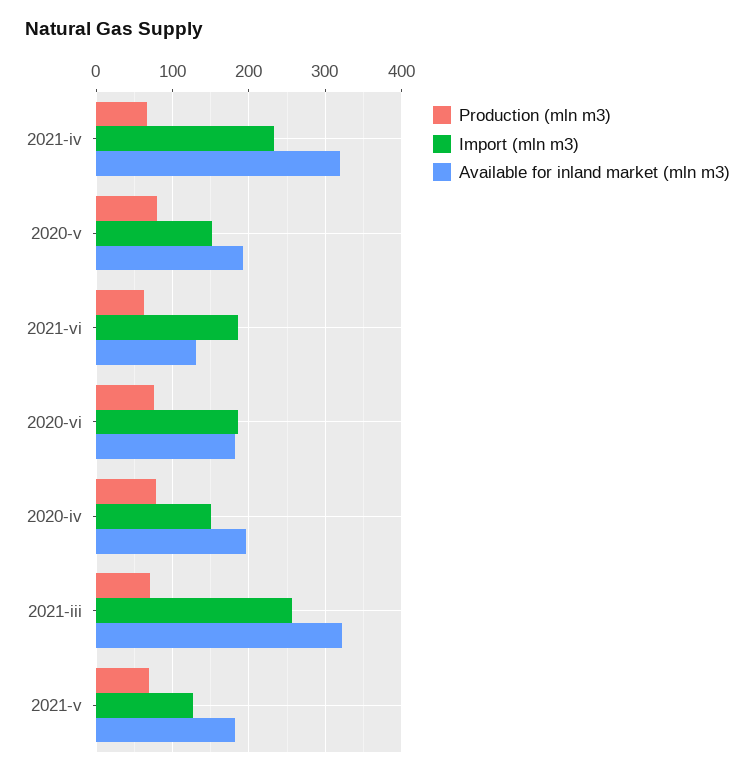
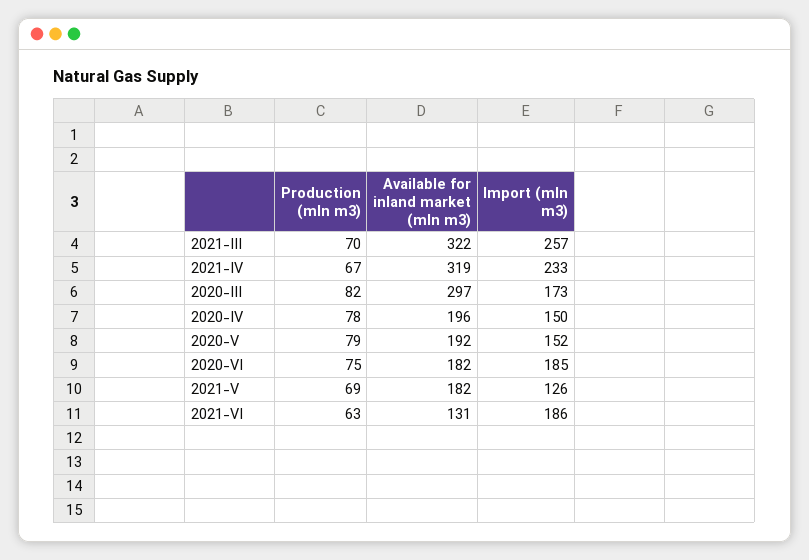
  {
    "Production (mln m3)": {
      "2021-iv": 67,
      "2020-v": 79,
      "2021-vi": 63,
      "2020-vi": 75,
      "2020-iv": 78,
      "2021-iii": 70,
-     "2021-v": 69
+     "2021-v": 69,
+     "2020-III": 82
    },
    "Import (mln m3)": {
      "2021-iv": 233,
      "2020-v": 152,
      "2021-vi": 186,
      "2020-vi": 185,
      "2020-iv": 150,
      "2021-iii": 257,
-     "2021-v": 126
+     "2021-v": 126,
+     "2020-III": 173
    },
    "Available for inland market (mln m3)": {
      "2021-iv": 319,
      "2020-v": 192,
      "2021-vi": 131,
      "2020-vi": 182,
      "2020-iv": 196,
      "2021-iii": 322,
-     "2021-v": 182
+     "2021-v": 182,
+     "2020-III": 297
    }
  }

